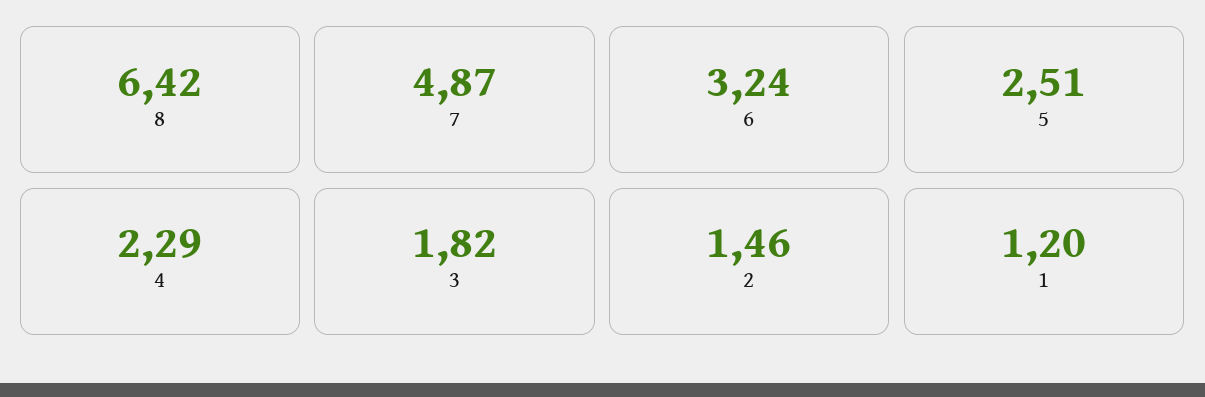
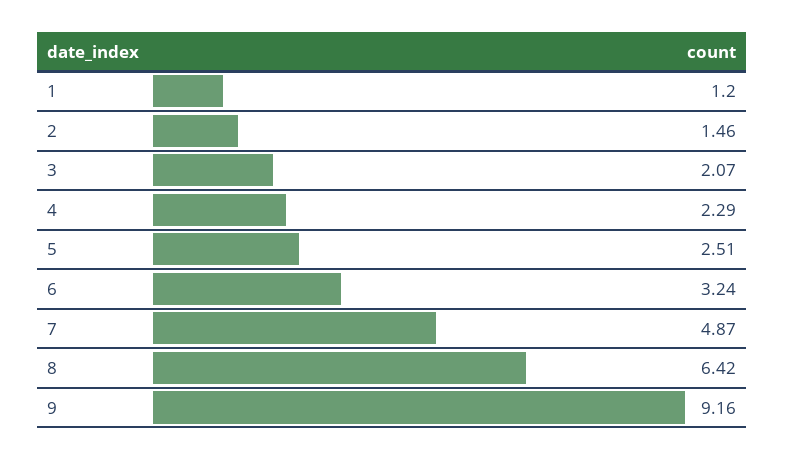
  {
    "8": 6.42,
    "7": 4.87,
    "6": 3.24,
    "5": 2.51,
    "4": 2.29,
-   "3": 1.82,
+   "3": 2.07,
    "2": 1.46,
-   "1": 1.2
+   "1": 1.2,
+   "9": 9.16
  }

